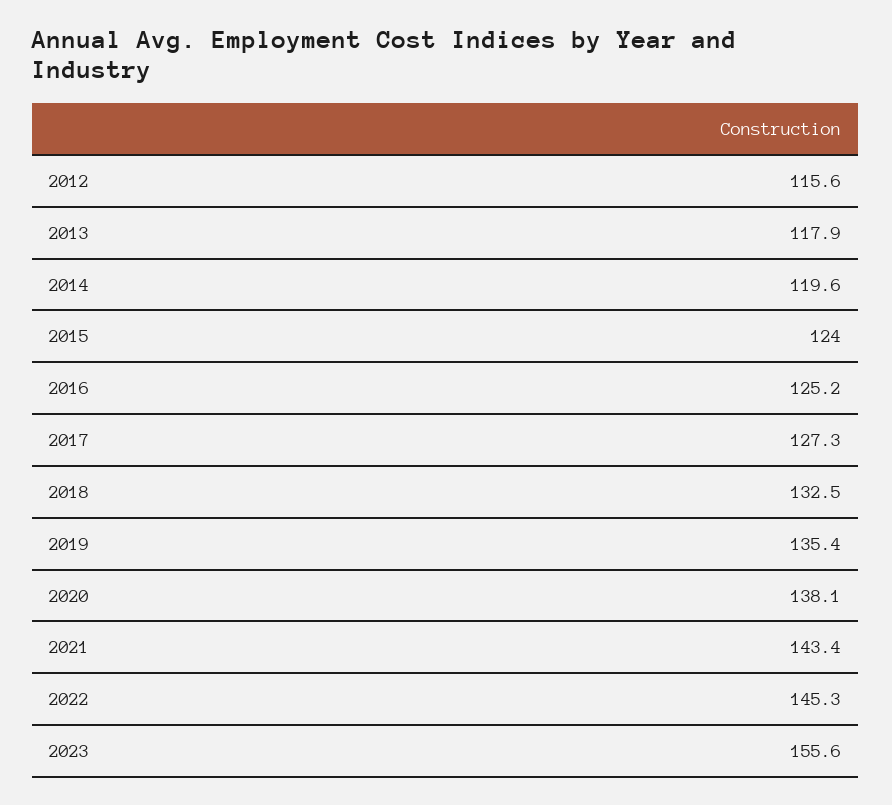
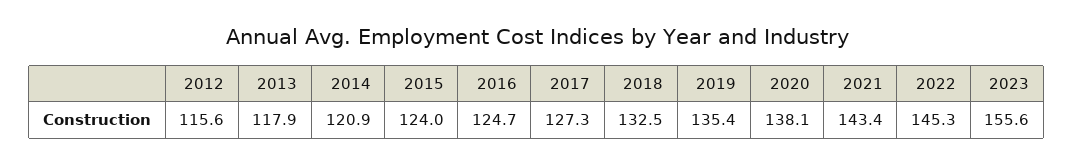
  {
    "2012": 115.6,
    "2013": 117.9,
-   "2014": 119.6,
+   "2014": 120.9,
    "2015": 124,
-   "2016": 125.2,
+   "2016": 124.7,
    "2017": 127.3,
    "2018": 132.5,
    "2019": 135.4,
    "2020": 138.1,
    "2021": 143.4,
    "2022": 145.3,
    "2023": 155.6
  }

